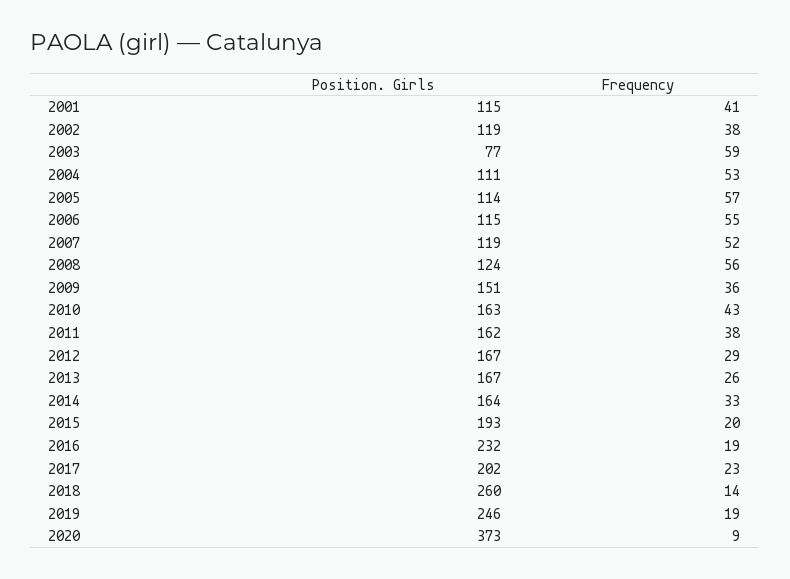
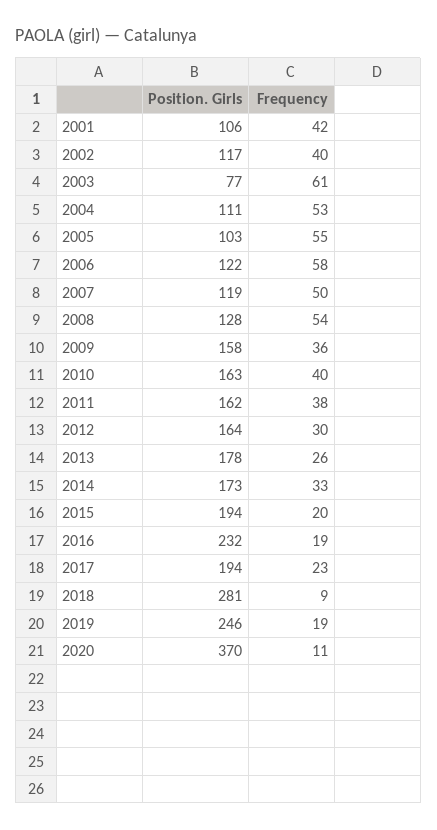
  {
    "Position. Girls": {
-     "2001": 115,
+     "2001": 106,
-     "2002": 119,
+     "2002": 117,
      "2003": 77,
      "2004": 111,
-     "2005": 114,
+     "2005": 103,
-     "2006": 115,
+     "2006": 122,
      "2007": 119,
-     "2008": 124,
+     "2008": 128,
-     "2009": 151,
+     "2009": 158,
      "2010": 163,
      "2011": 162,
-     "2012": 167,
+     "2012": 164,
-     "2013": 167,
+     "2013": 178,
-     "2014": 164,
+     "2014": 173,
-     "2015": 193,
+     "2015": 194,
      "2016": 232,
-     "2017": 202,
+     "2017": 194,
-     "2018": 260,
+     "2018": 281,
      "2019": 246,
-     "2020": 373
+     "2020": 370
    },
    "Frequency": {
-     "2001": 41,
+     "2001": 42,
-     "2002": 38,
+     "2002": 40,
-     "2003": 59,
+     "2003": 61,
      "2004": 53,
-     "2005": 57,
+     "2005": 55,
-     "2006": 55,
+     "2006": 58,
-     "2007": 52,
+     "2007": 50,
-     "2008": 56,
+     "2008": 54,
      "2009": 36,
-     "2010": 43,
+     "2010": 40,
      "2011": 38,
-     "2012": 29,
+     "2012": 30,
      "2013": 26,
      "2014": 33,
      "2015": 20,
      "2016": 19,
      "2017": 23,
-     "2018": 14,
+     "2018": 9,
      "2019": 19,
-     "2020": 9
+     "2020": 11
    }
  }

